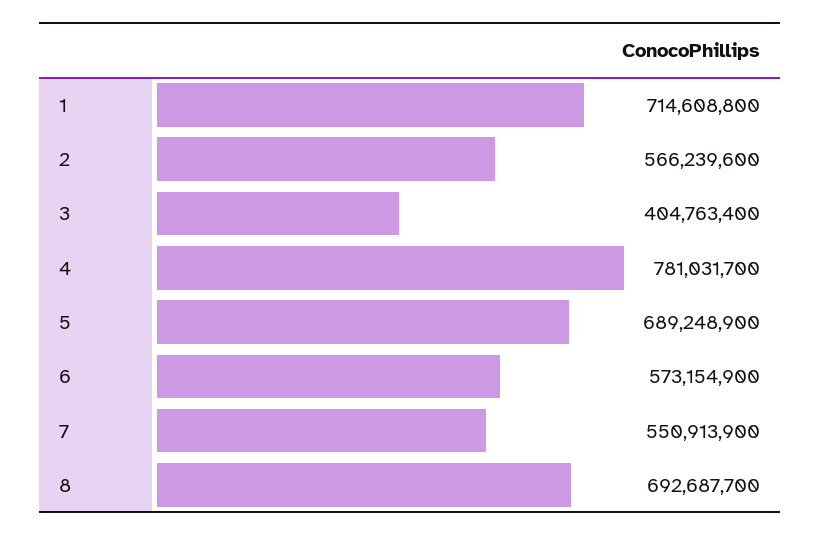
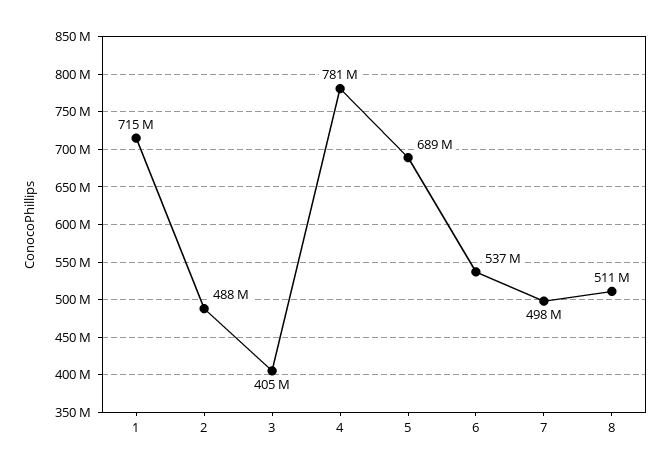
  {
    "1": 714608800,
-   "2": 566239600,
+   "2": 488000000,
    "3": 404763400,
    "4": 781031700,
    "5": 689248900,
-   "6": 573154900,
+   "6": 537000000,
-   "7": 550913900,
+   "7": 498000000,
-   "8": 692687700
+   "8": 511000000
  }

